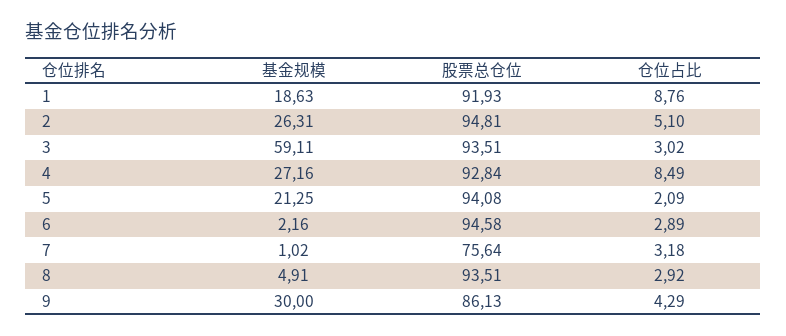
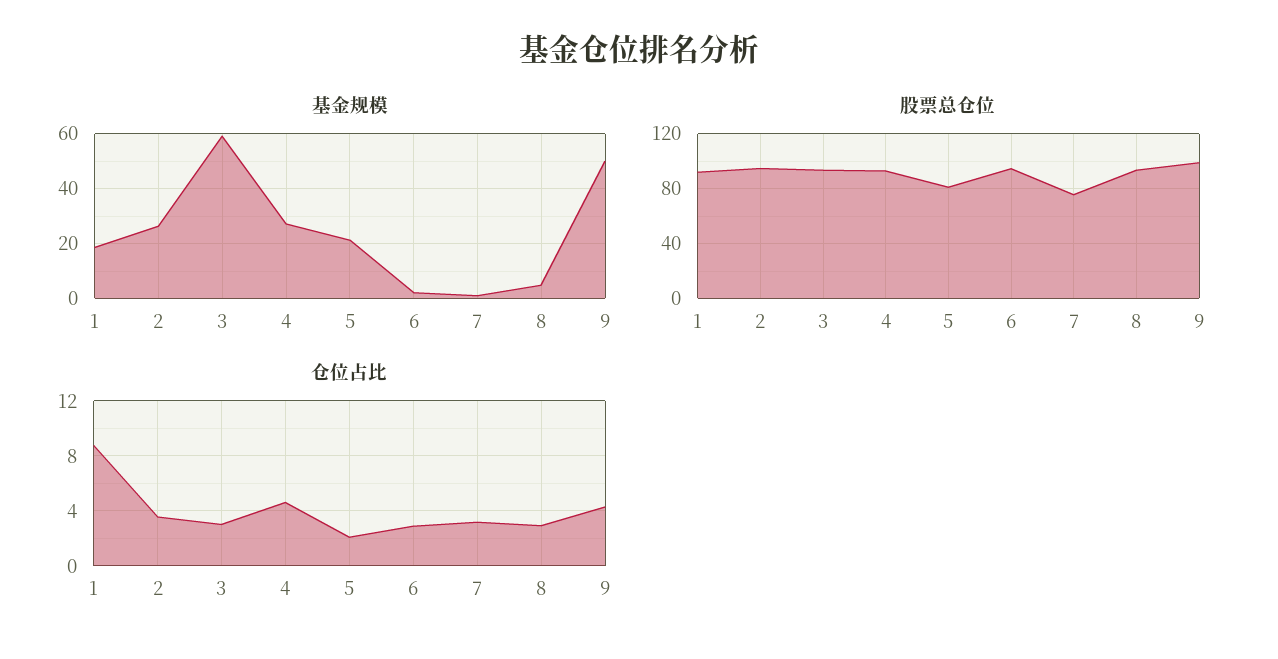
  {
    "基金规模": {
      "1": 18.63,
      "2": 26.31,
      "3": 59.11,
      "4": 27.16,
      "5": 21.25,
      "6": 2.16,
      "7": 1.02,
      "8": 4.91,
-     "9": 30
+     "9": 50
    },
    "股票总仓位": {
      "1": 91.93,
      "2": 94.81,
      "3": 93.51,
      "4": 92.84,
-     "5": 94.08,
+     "5": 80,
      "6": 94.58,
      "7": 75.64,
      "8": 93.51,
-     "9": 86.13
+     "9": 100
    },
    "仓位占比": {
      "1": 8.76,
-     "2": 5.1,
+     "2": 3.5,
      "3": 3.02,
-     "4": 8.49,
+     "4": 4.5,
      "5": 2.09,
      "6": 2.89,
      "7": 3.18,
      "8": 2.92,
      "9": 4.29
    }
  }

